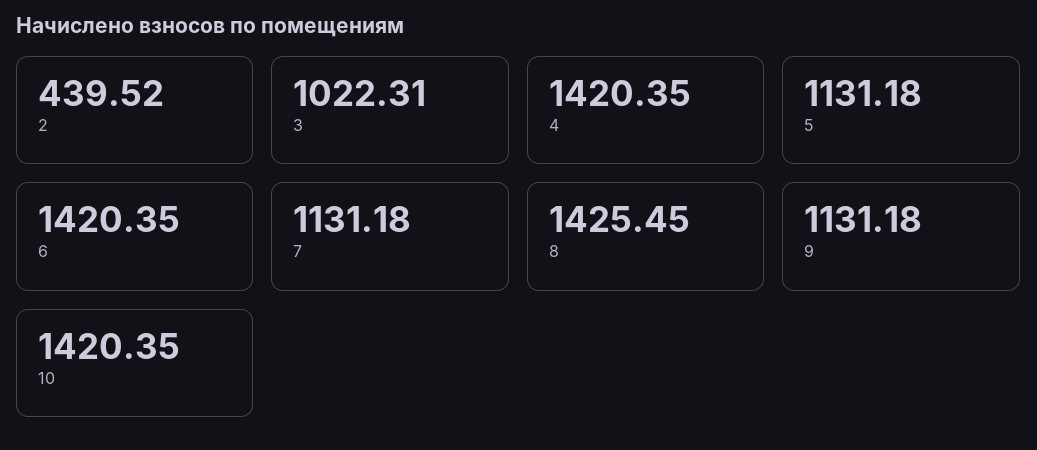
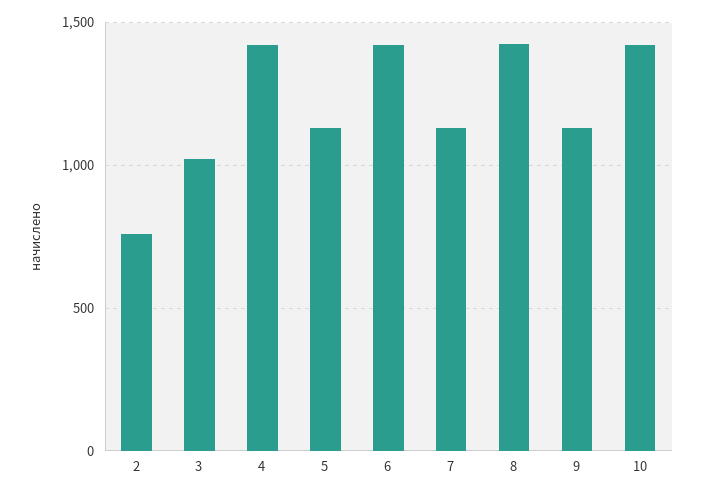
  {
-   "2": 439.52,
+   "2": 750,
    "3": 1022.31,
    "4": 1420.35,
    "5": 1131.18,
    "6": 1420.35,
    "7": 1131.18,
    "8": 1425.45,
    "9": 1131.18,
    "10": 1420.35
  }

